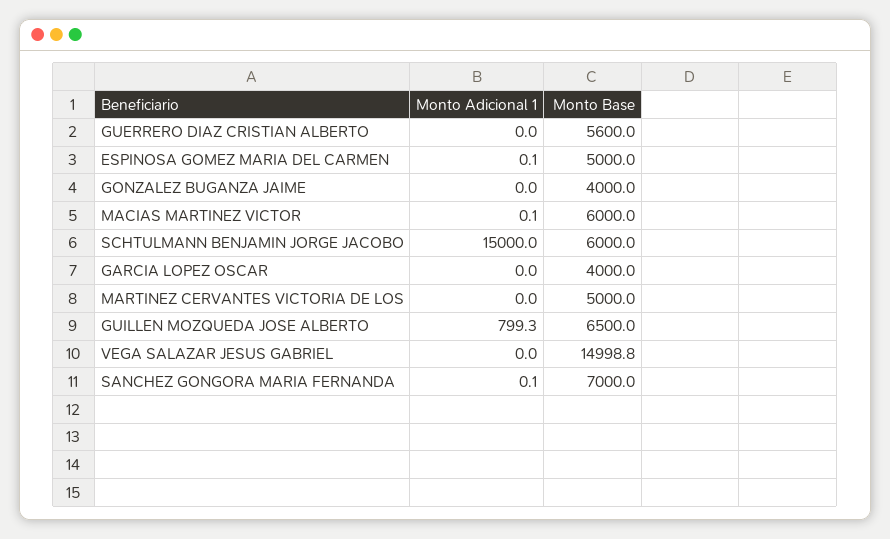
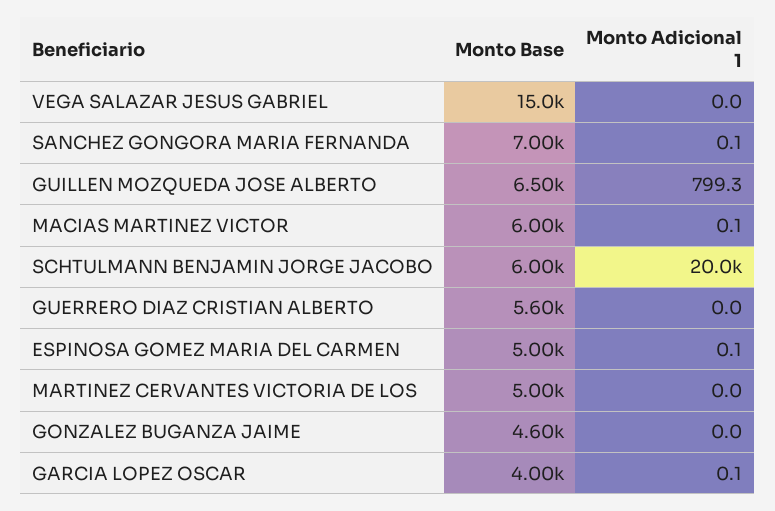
  {
    "Monto Adicional 1": {
      "GUERRERO DIAZ CRISTIAN ALBERTO": 0,
      "ESPINOSA GOMEZ MARIA DEL CARMEN": 0.1,
      "GONZALEZ BUGANZA JAIME": 0,
      "MACIAS MARTINEZ VICTOR": 0.1,
-     "SCHTULMANN BENJAMIN JORGE JACOBO": 15000,
+     "SCHTULMANN BENJAMIN JORGE JACOBO": 20000,
-     "GARCIA LOPEZ OSCAR": 0,
+     "GARCIA LOPEZ OSCAR": 0.1,
      "MARTINEZ CERVANTES VICTORIA DE LOS": 0,
      "GUILLEN MOZQUEDA JOSE ALBERTO": 799.3,
      "VEGA SALAZAR JESUS GABRIEL": 0,
      "SANCHEZ GONGORA MARIA FERNANDA": 0.1
    },
    "Monto Base": {
      "GUERRERO DIAZ CRISTIAN ALBERTO": 5600,
      "ESPINOSA GOMEZ MARIA DEL CARMEN": 5000,
-     "GONZALEZ BUGANZA JAIME": 4000,
+     "GONZALEZ BUGANZA JAIME": 4600,
      "MACIAS MARTINEZ VICTOR": 6000,
      "SCHTULMANN BENJAMIN JORGE JACOBO": 6000,
      "GARCIA LOPEZ OSCAR": 4000,
      "MARTINEZ CERVANTES VICTORIA DE LOS": 5000,
      "GUILLEN MOZQUEDA JOSE ALBERTO": 6500,
      "VEGA SALAZAR JESUS GABRIEL": 14998.8,
      "SANCHEZ GONGORA MARIA FERNANDA": 7000
    }
  }

